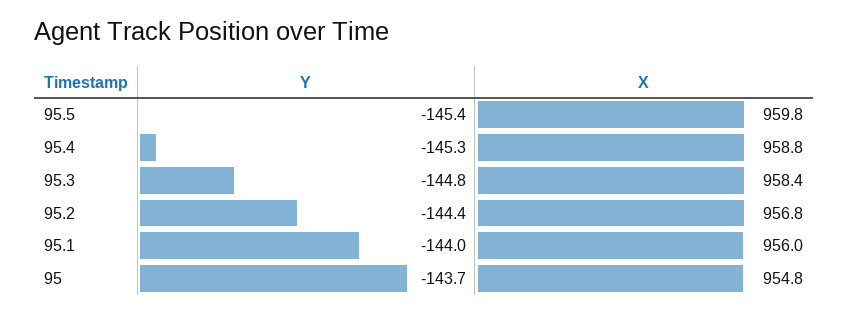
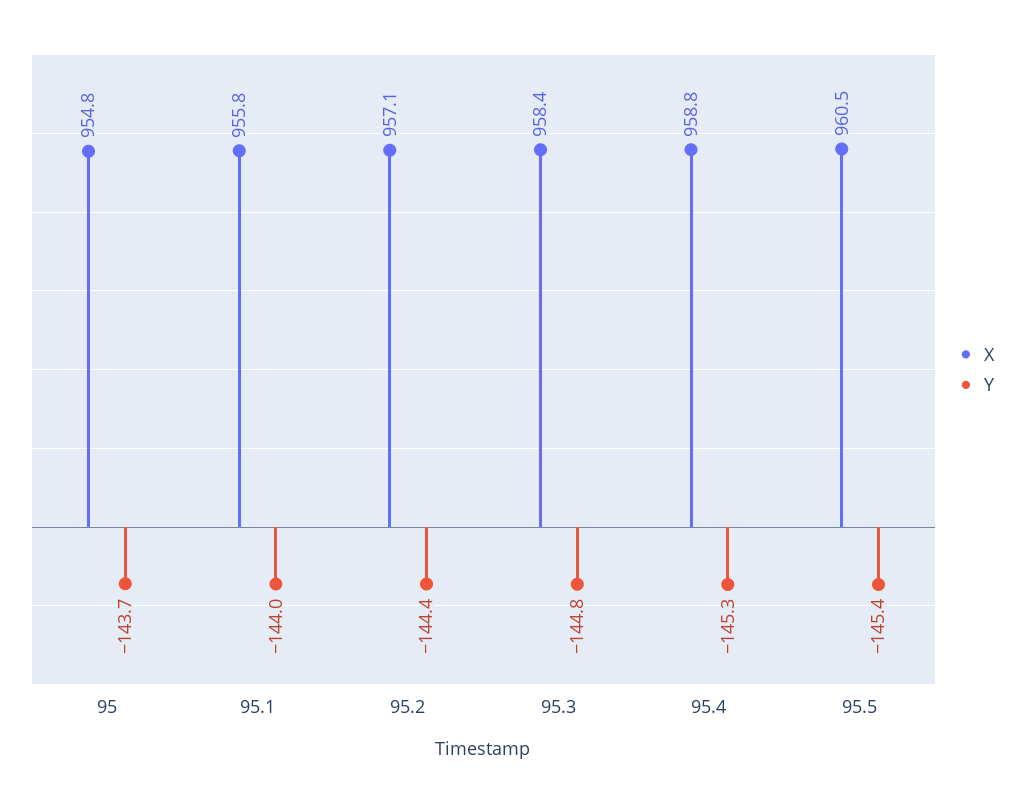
  {
    "Y": {
      "95.5": -145.4,
      "95.4": -145.3,
      "95.3": -144.8,
      "95.2": -144.4,
      "95.1": -144,
      "95": -143.7
    },
    "X": {
-     "95.5": 959.8,
+     "95.5": 960.5,
      "95.4": 958.8,
      "95.3": 958.4,
-     "95.2": 956.8,
+     "95.2": 957.1,
-     "95.1": 956,
+     "95.1": 955.8,
      "95": 954.8
    }
  }

